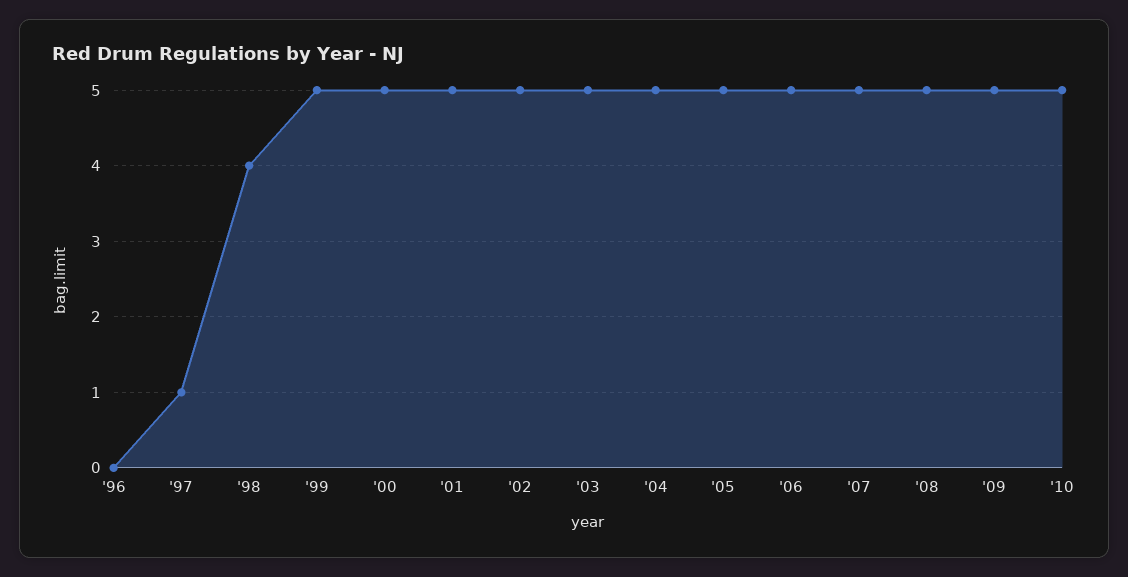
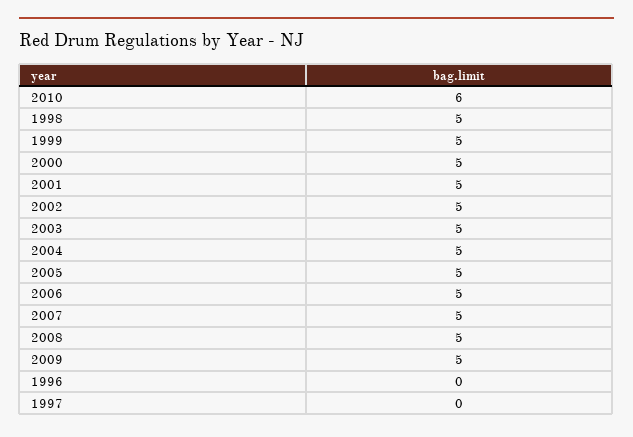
  {
    "'96": 0,
-   "'97": 1,
+   "'97": 0,
-   "'98": 4,
+   "'98": 5,
    "'99": 5,
    "'00": 5,
    "'01": 5,
    "'02": 5,
    "'03": 5,
    "'04": 5,
    "'05": 5,
    "'06": 5,
    "'07": 5,
    "'08": 5,
    "'09": 5,
-   "'10": 5
+   "'10": 6
  }

